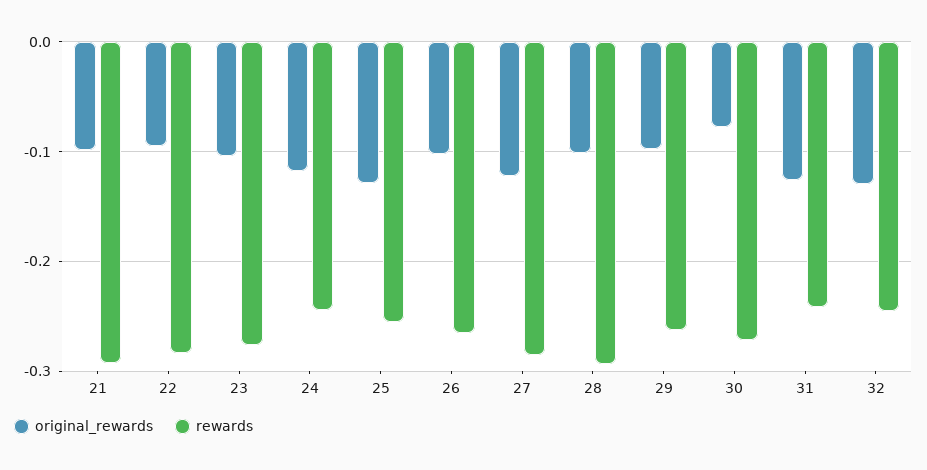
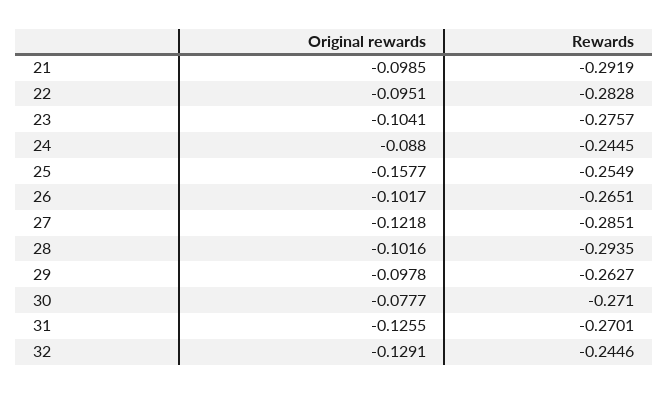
  {
    "original_rewards": {
      "21": -0.0985,
      "22": -0.0951,
      "23": -0.1041,
-     "24": -0.12,
+     "24": -0.088,
-     "25": -0.13,
+     "25": -0.1577,
      "26": -0.1017,
      "27": -0.1218,
      "28": -0.1016,
      "29": -0.0978,
      "30": -0.0777,
      "31": -0.1255,
      "32": -0.1291
    },
    "rewards": {
      "21": -0.2919,
      "22": -0.2828,
      "23": -0.2757,
      "24": -0.2445,
      "25": -0.2549,
      "26": -0.2651,
      "27": -0.2851,
      "28": -0.2935,
      "29": -0.2627,
      "30": -0.271,
-     "31": -0.24,
+     "31": -0.2701,
      "32": -0.2446
    }
  }

